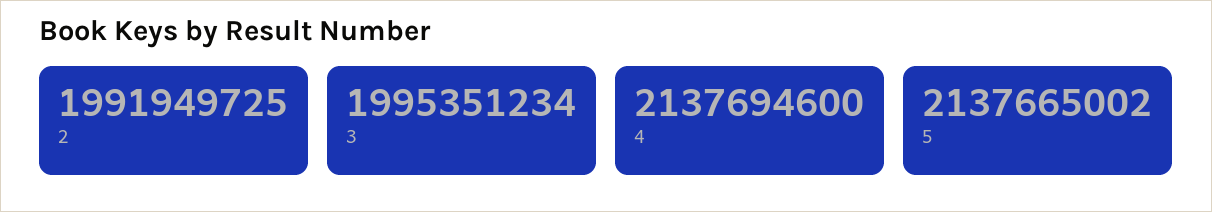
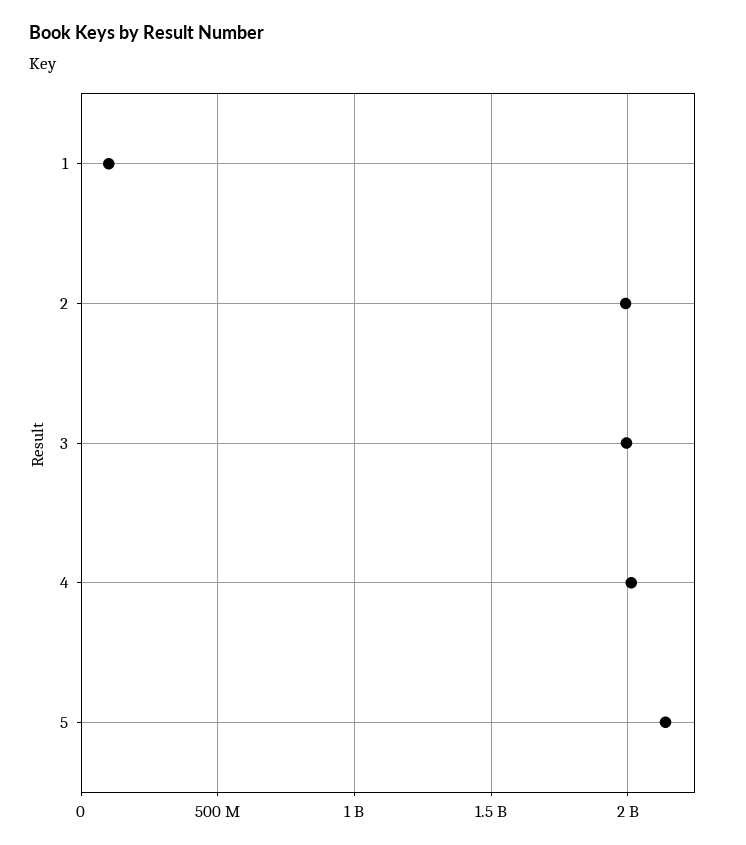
  {
    "2": 1991949725,
    "3": 1995351234,
-   "4": 2137694600,
+   "4": 2000000000,
-   "5": 2137665002
+   "5": 2137665002,
+   "1": 100000000
  }

